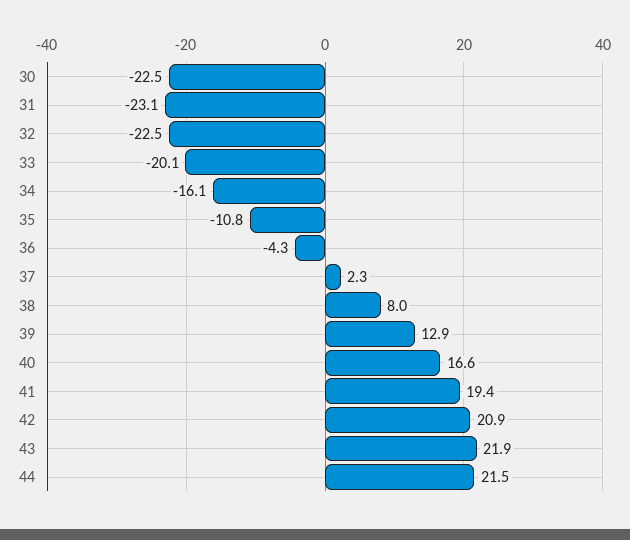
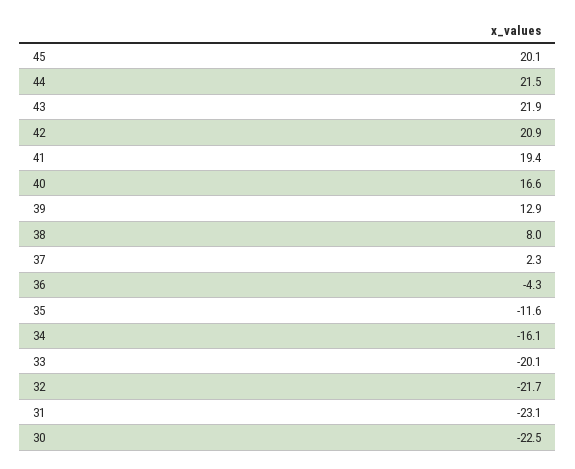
  {
    "30": -22.5,
    "31": -23.1,
-   "32": -22.5,
+   "32": -21.7,
    "33": -20.1,
    "34": -16.1,
-   "35": -10.8,
+   "35": -11.6,
    "36": -4.3,
    "37": 2.3,
    "38": 8,
    "39": 12.9,
    "40": 16.6,
    "41": 19.4,
    "42": 20.9,
    "43": 21.9,
-   "44": 21.5
+   "44": 21.5,
+   "45": 20.1
  }

